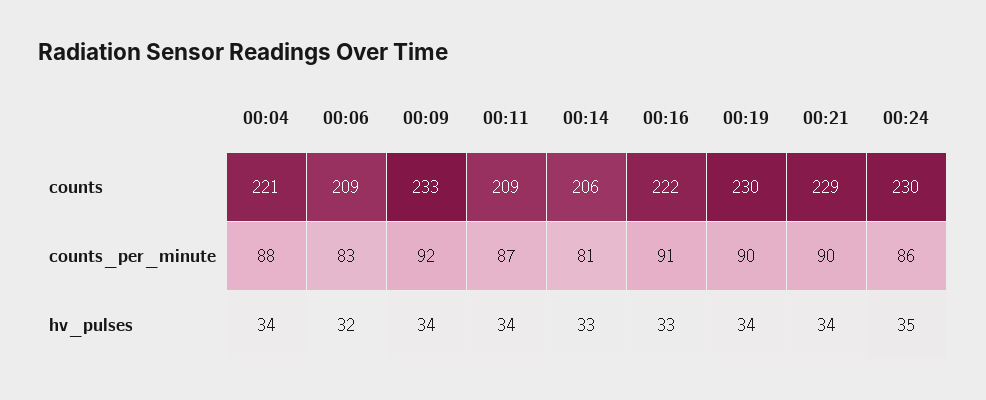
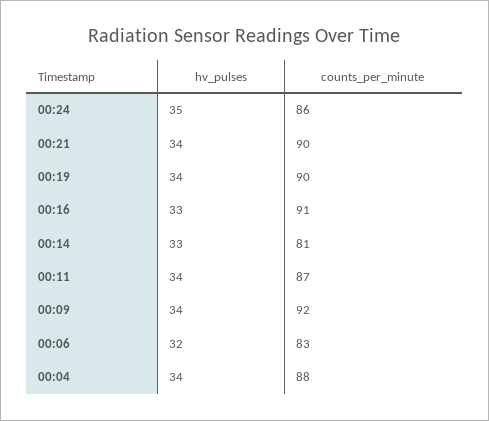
  {
    "00:04": {
-     "counts": 221,
      "counts_per_minute": 88,
      "hv_pulses": 34
    },
    "00:06": {
-     "counts": 209,
      "counts_per_minute": 83,
      "hv_pulses": 32
    },
    "00:09": {
-     "counts": 233,
      "counts_per_minute": 92,
      "hv_pulses": 34
    },
    "00:11": {
-     "counts": 209,
      "counts_per_minute": 87,
      "hv_pulses": 34
    },
    "00:14": {
-     "counts": 206,
      "counts_per_minute": 81,
      "hv_pulses": 33
    },
    "00:16": {
-     "counts": 222,
      "counts_per_minute": 91,
      "hv_pulses": 33
    },
    "00:19": {
-     "counts": 230,
      "counts_per_minute": 90,
      "hv_pulses": 34
    },
    "00:21": {
-     "counts": 229,
      "counts_per_minute": 90,
      "hv_pulses": 34
    },
    "00:24": {
-     "counts": 230,
      "counts_per_minute": 86,
      "hv_pulses": 35
    }
  }

